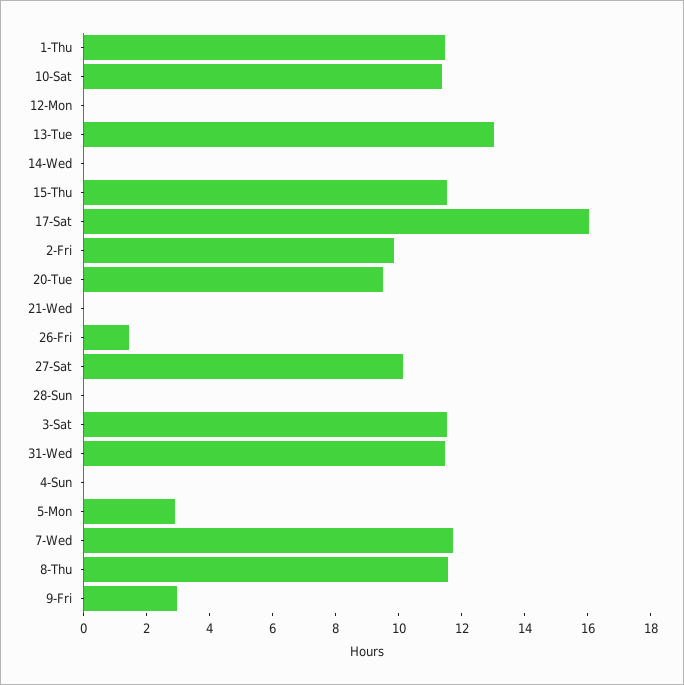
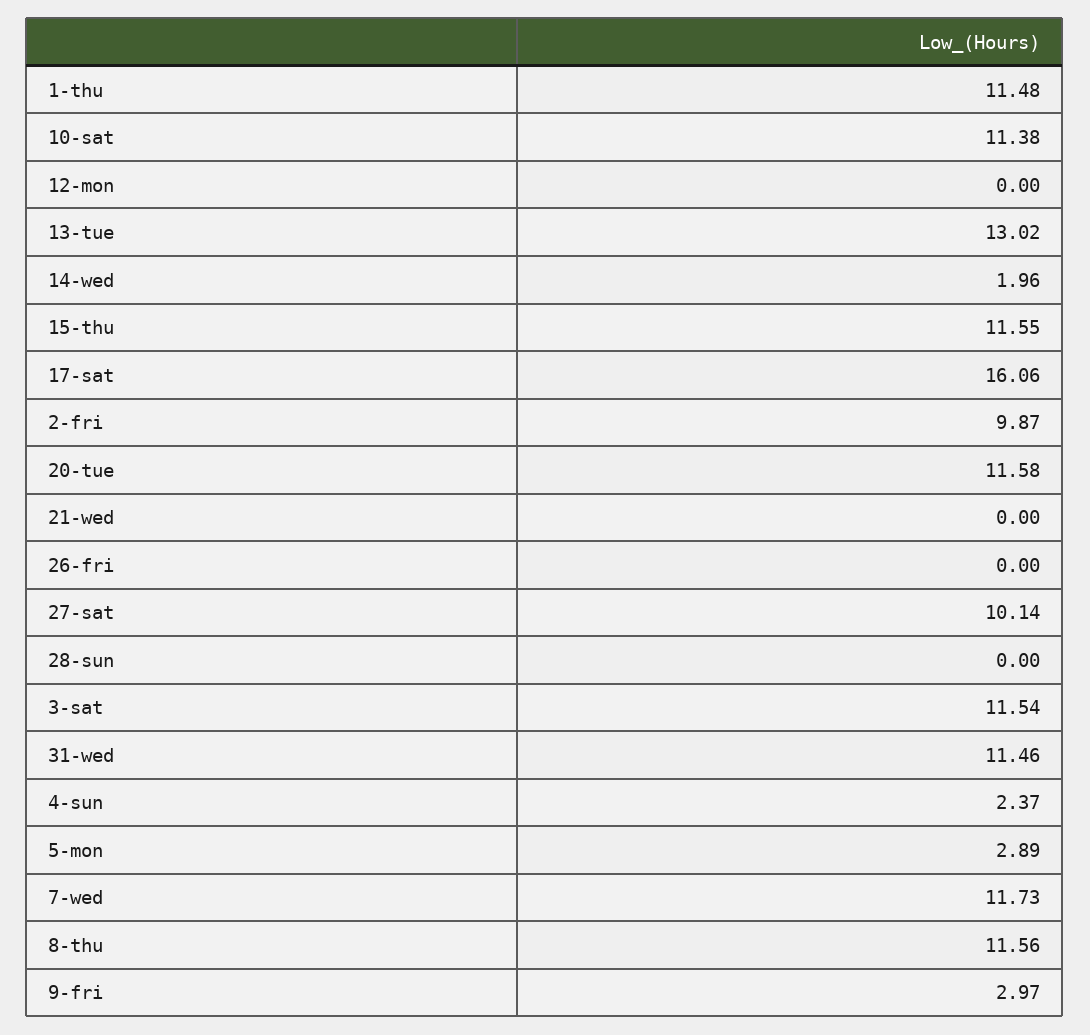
  {
    "1-Thu": 11.48,
    "10-Sat": 11.38,
    "12-Mon": 0,
    "13-Tue": 13.02,
-   "14-Wed": 0,
+   "14-Wed": 1.96,
    "15-Thu": 11.55,
    "17-Sat": 16.06,
    "2-Fri": 9.87,
-   "20-Tue": 9.5,
+   "20-Tue": 11.58,
    "21-Wed": 0,
-   "26-Fri": 1.5,
+   "26-Fri": 0,
    "27-Sat": 10.14,
    "28-Sun": 0,
    "3-Sat": 11.54,
    "31-Wed": 11.46,
-   "4-Sun": 0,
+   "4-Sun": 2.37,
    "5-Mon": 2.89,
    "7-Wed": 11.73,
    "8-Thu": 11.56,
    "9-Fri": 2.97
  }

